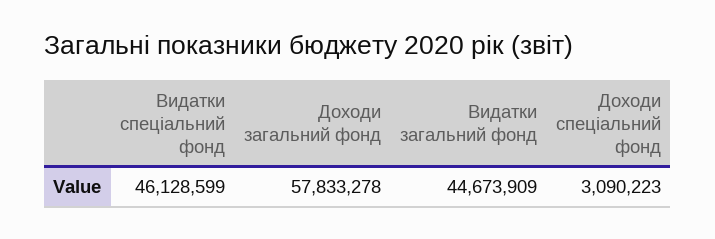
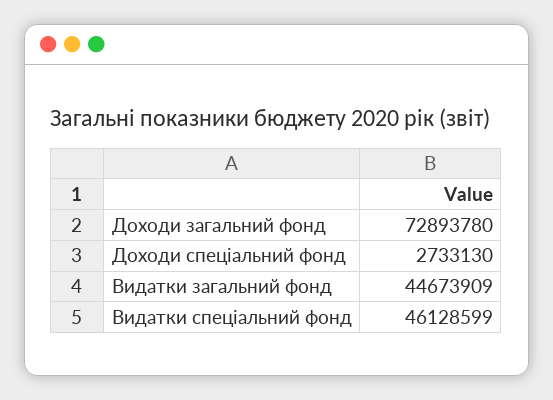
  {
    "Видатки спеціальний фонд": 46128599,
-   "Доходи загальний фонд": 57833278,
+   "Доходи загальний фонд": 72893780,
    "Видатки загальний фонд": 44673909,
-   "Доходи спеціальний фонд": 3090223
+   "Доходи спеціальний фонд": 2733130
  }

